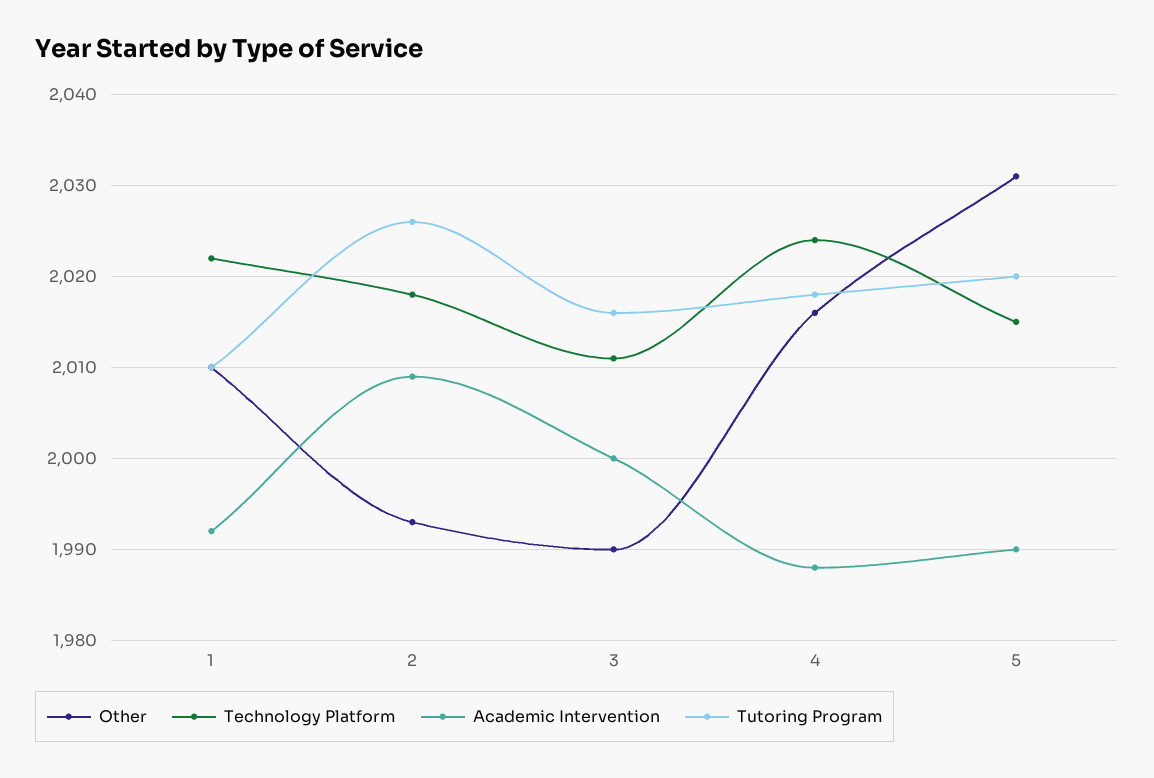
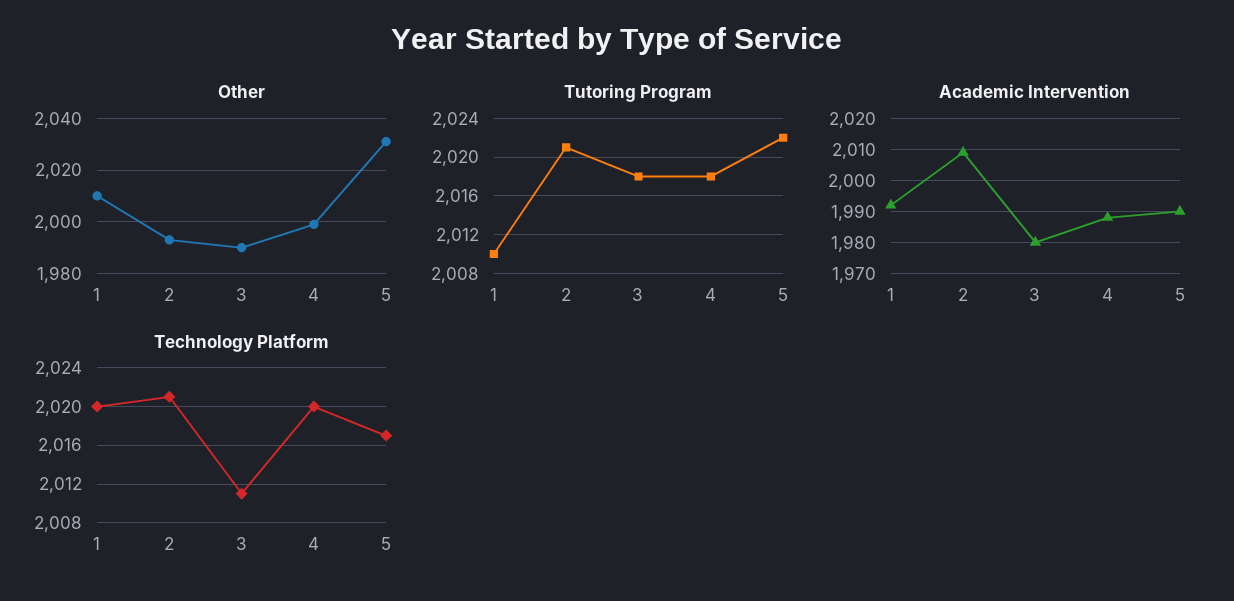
  {
    "Other": {
      "1": 2010,
      "2": 1993,
      "3": 1990,
-     "4": 2016,
+     "4": 2000,
      "5": 2031
    },
    "Technology Platform": {
-     "1": 2022,
+     "1": 2020,
-     "2": 2018,
+     "2": 2021,
      "3": 2011,
-     "4": 2024,
+     "4": 2020,
-     "5": 2015
+     "5": 2017
    },
    "Academic Intervention": {
      "1": 1992,
      "2": 2009,
-     "3": 2000,
+     "3": 1980,
      "4": 1988,
      "5": 1990
    },
    "Tutoring Program": {
      "1": 2010,
-     "2": 2026,
+     "2": 2021,
-     "3": 2016,
+     "3": 2018,
      "4": 2018,
-     "5": 2020
+     "5": 2022
    }
  }

